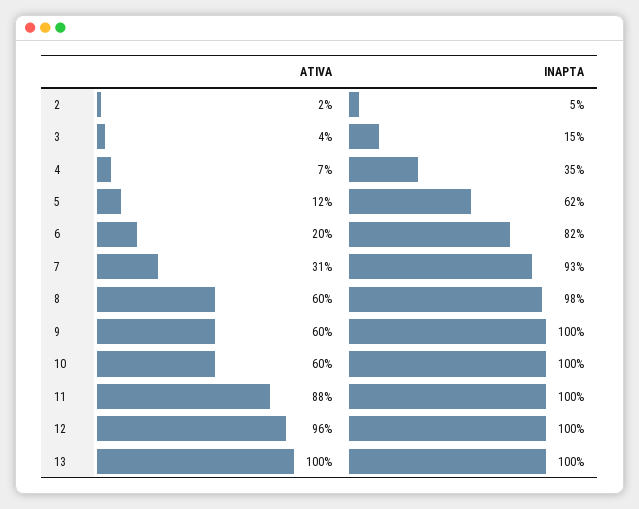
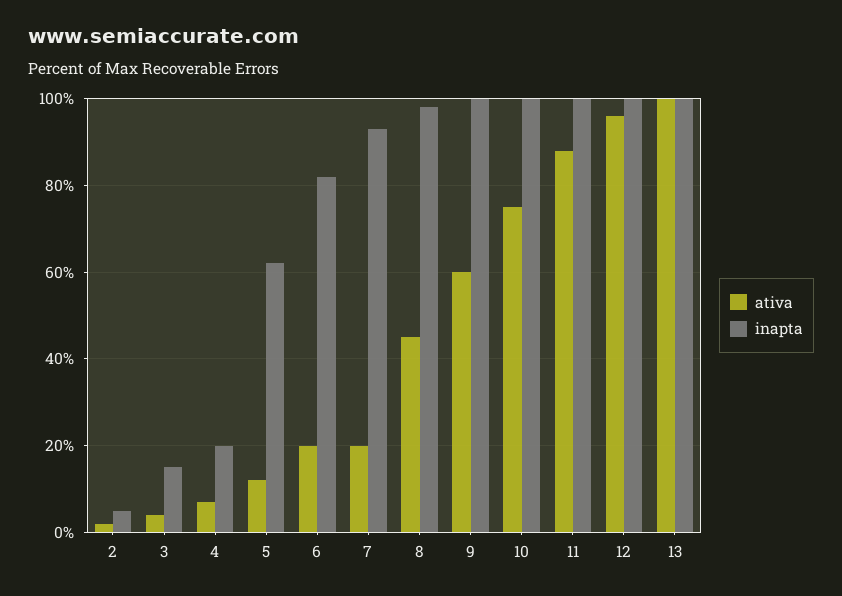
  {
    "ATIVA": {
      "2": 2,
      "3": 4,
      "4": 7,
      "5": 12,
      "6": 20,
-     "7": 31,
+     "7": 20,
-     "8": 60,
+     "8": 45,
      "9": 60,
-     "10": 60,
+     "10": 75,
      "11": 88,
      "12": 96,
      "13": 100
    },
    "INAPTA": {
      "2": 5,
      "3": 15,
-     "4": 35,
+     "4": 20,
      "5": 62,
      "6": 82,
      "7": 93,
      "8": 98,
      "9": 100,
      "10": 100,
      "11": 100,
      "12": 100,
      "13": 100
    }
  }

